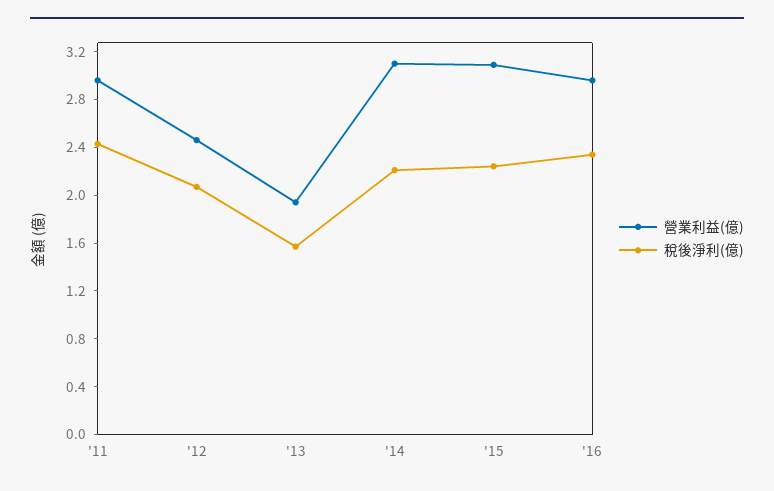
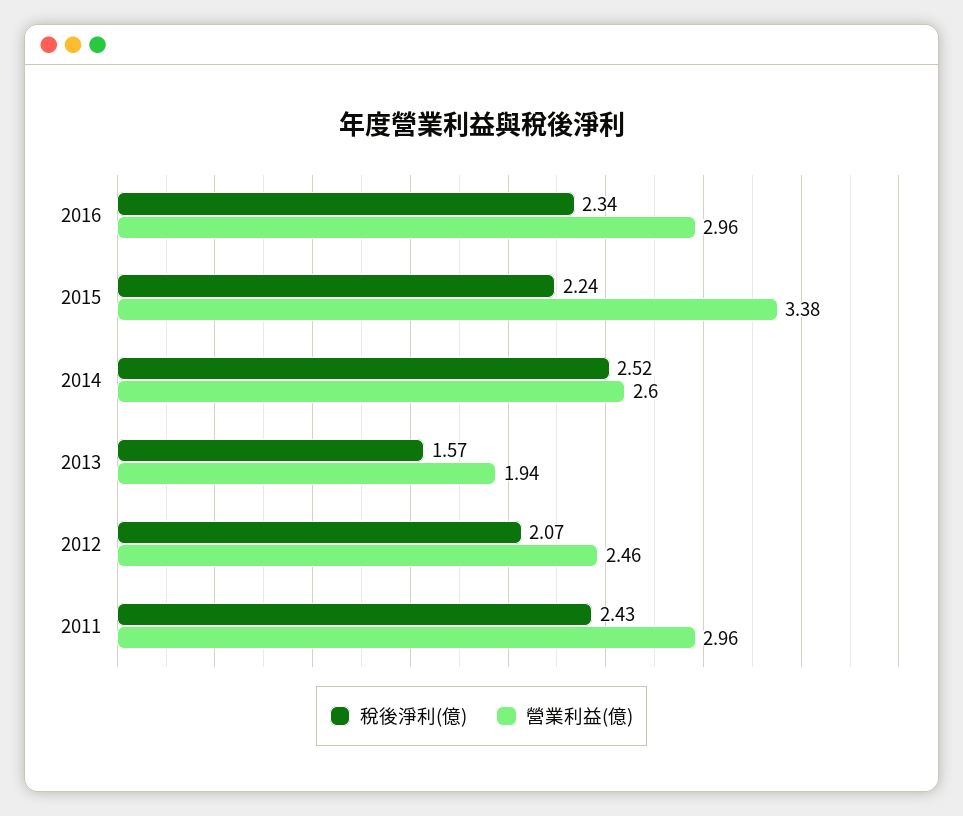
  {
    "營業利益(億)": {
      "'11": 2.96,
      "'12": 2.46,
      "'13": 1.94,
-     "'14": 3.1,
+     "'14": 2.6,
-     "'15": 3.1,
+     "'15": 3.38,
      "'16": 2.96
    },
    "稅後淨利(億)": {
      "'11": 2.43,
      "'12": 2.07,
      "'13": 1.57,
-     "'14": 2.2,
+     "'14": 2.52,
      "'15": 2.24,
      "'16": 2.34
    }
  }

